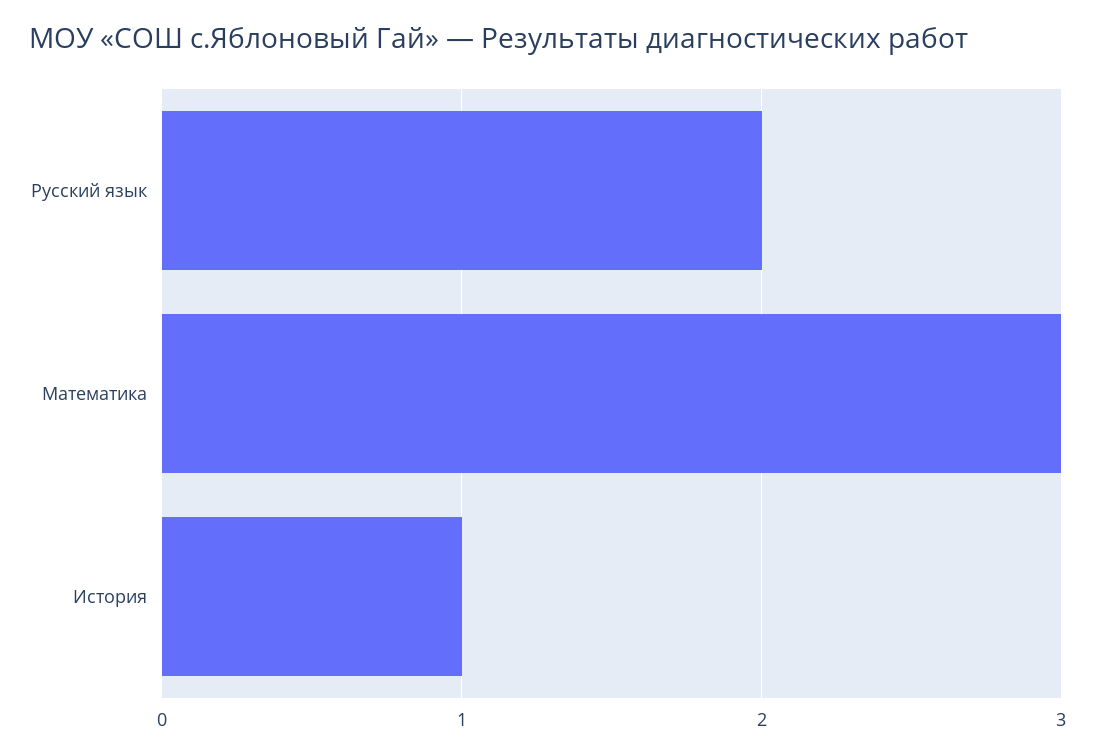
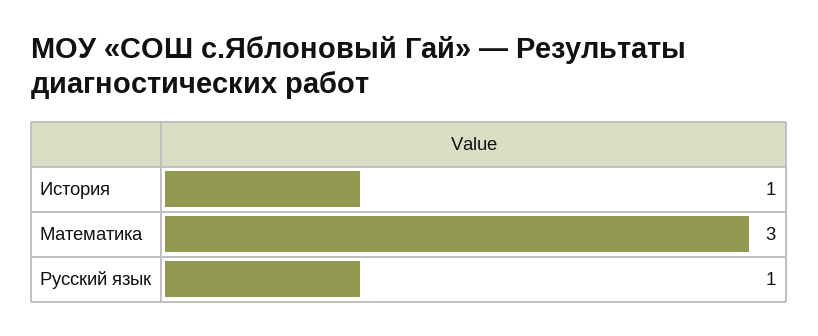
  {
-   "Русский язык": 2,
+   "Русский язык": 1,
    "Математика": 3,
    "История": 1
  }

